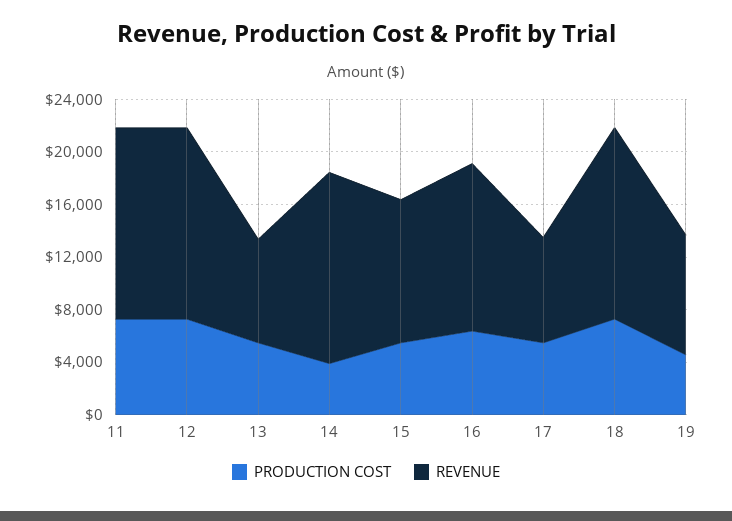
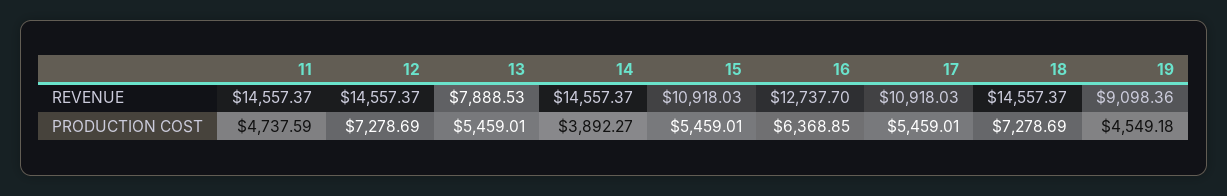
  {
    "PRODUCTION COST": {
-     "11": 7000,
+     "11": 4737.59,
      "12": 7278.69,
      "13": 5459.01,
      "14": 3892.27,
      "15": 5459.01,
      "16": 6368.85,
      "17": 5459.01,
      "18": 7278.69,
      "19": 4549.18
    },
    "REVENUE": {
      "11": 14557.37,
      "12": 14557.37,
      "13": 7888.53,
      "14": 14557.37,
      "15": 10918.03,
      "16": 12737.7,
-     "17": 8000,
+     "17": 10918.03,
      "18": 14557.37,
      "19": 9098.36
    }
  }

